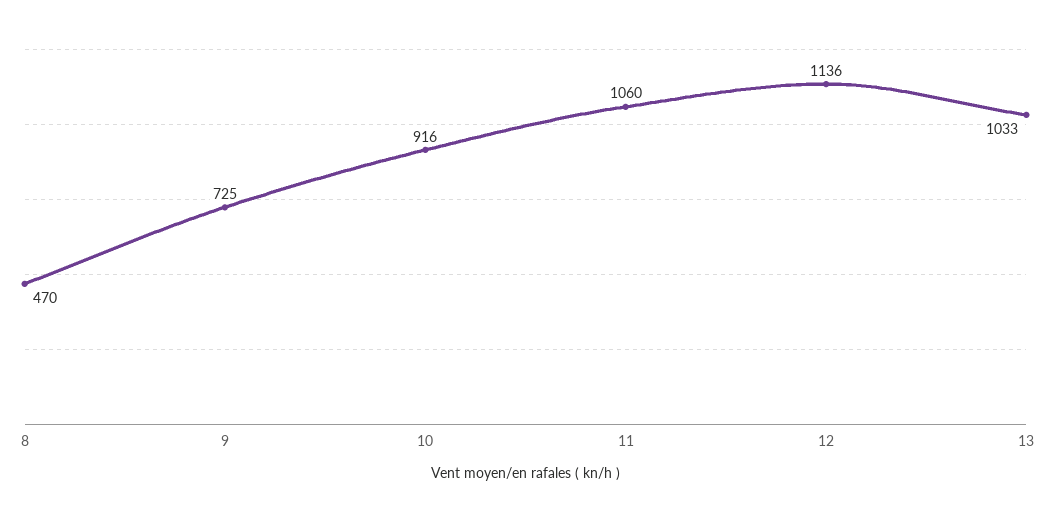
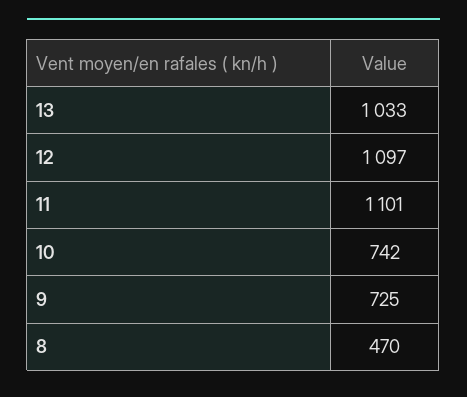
  {
    "8": 470,
    "9": 725,
-   "10": 916,
+   "10": 742,
-   "11": 1060,
+   "11": 1101,
-   "12": 1136,
+   "12": 1097,
    "13": 1033
  }

